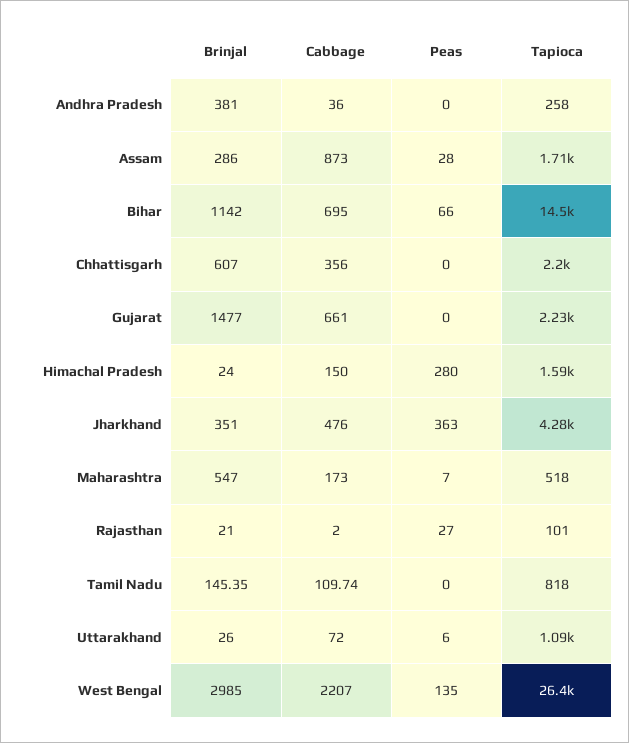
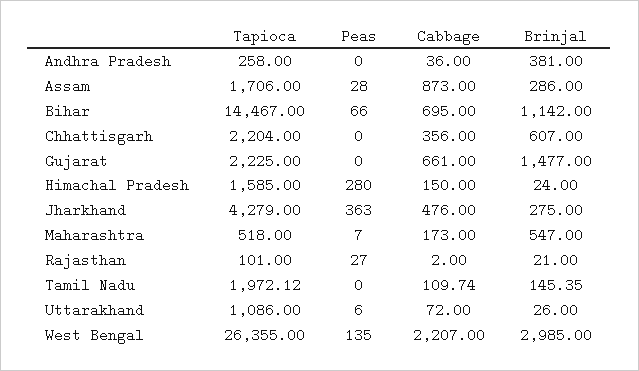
  {
    "Brinjal": {
      "Andhra Pradesh": 381,
      "Assam": 286,
      "Bihar": 1142,
      "Chhattisgarh": 607,
      "Gujarat": 1477,
      "Himachal Pradesh": 24,
-     "Jharkhand": 351,
+     "Jharkhand": 275,
      "Maharashtra": 547,
      "Rajasthan": 21,
      "Tamil Nadu": 145.35,
      "Uttarakhand": 26,
      "West Bengal": 2985
    },
    "Cabbage": {
      "Andhra Pradesh": 36,
      "Assam": 873,
      "Bihar": 695,
      "Chhattisgarh": 356,
      "Gujarat": 661,
      "Himachal Pradesh": 150,
      "Jharkhand": 476,
      "Maharashtra": 173,
      "Rajasthan": 2,
      "Tamil Nadu": 109.74,
      "Uttarakhand": 72,
      "West Bengal": 2207
    },
    "Peas": {
      "Andhra Pradesh": 0,
      "Assam": 28,
      "Bihar": 66,
      "Chhattisgarh": 0,
      "Gujarat": 0,
      "Himachal Pradesh": 280,
      "Jharkhand": 363,
      "Maharashtra": 7,
      "Rajasthan": 27,
      "Tamil Nadu": 0,
      "Uttarakhand": 6,
      "West Bengal": 135
    },
    "Tapioca": {
      "Andhra Pradesh": 258,
      "Assam": 1706,
      "Bihar": 14467,
      "Chhattisgarh": 2204,
      "Gujarat": 2225,
      "Himachal Pradesh": 1585,
      "Jharkhand": 4279,
      "Maharashtra": 518,
      "Rajasthan": 101,
-     "Tamil Nadu": 818,
+     "Tamil Nadu": 1972.12,
      "Uttarakhand": 1086,
      "West Bengal": 26355
    }
  }

